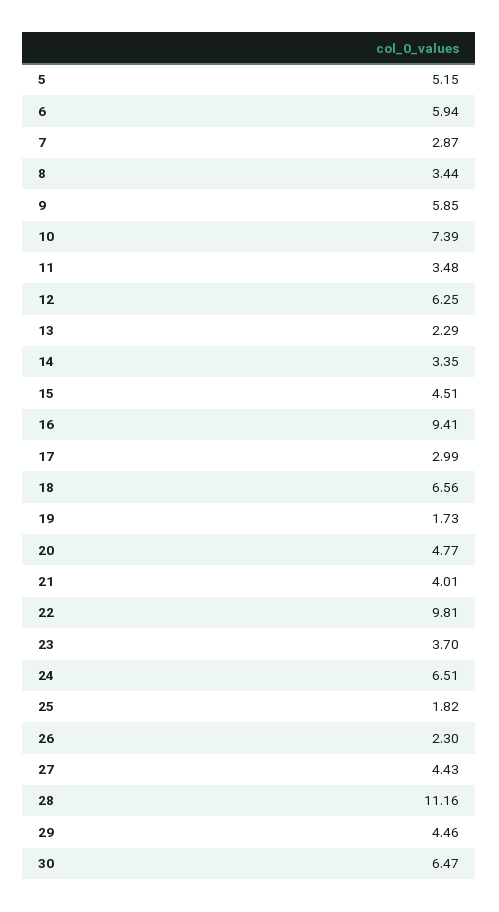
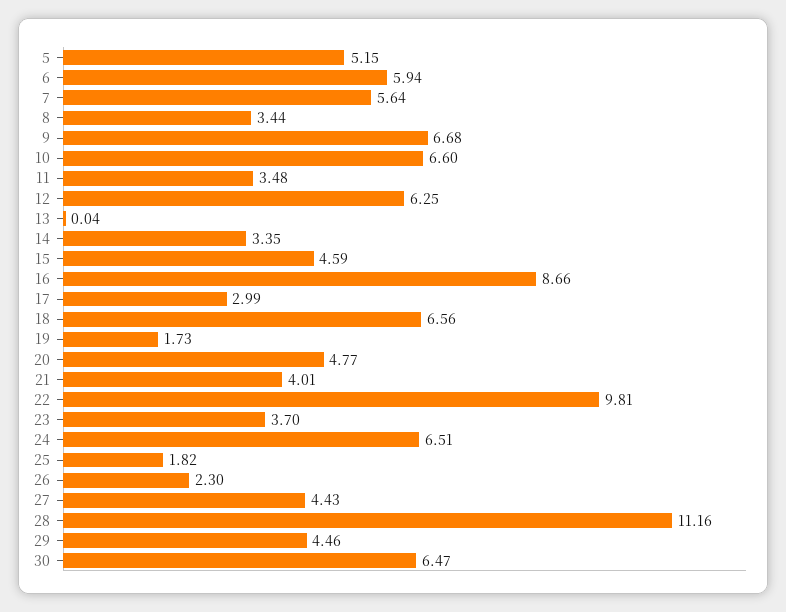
  {
    "5": 5.15,
    "6": 5.94,
-   "7": 2.87,
+   "7": 5.64,
    "8": 3.44,
-   "9": 5.85,
+   "9": 6.68,
-   "10": 7.39,
+   "10": 6.6,
    "11": 3.48,
    "12": 6.25,
-   "13": 2.29,
+   "13": 0.04,
    "14": 3.35,
-   "15": 4.51,
+   "15": 4.59,
-   "16": 9.41,
+   "16": 8.66,
    "17": 2.99,
    "18": 6.56,
    "19": 1.73,
    "20": 4.77,
    "21": 4.01,
    "22": 9.81,
    "23": 3.7,
    "24": 6.51,
    "25": 1.82,
    "26": 2.3,
    "27": 4.43,
    "28": 11.16,
    "29": 4.46,
    "30": 6.47
  }

